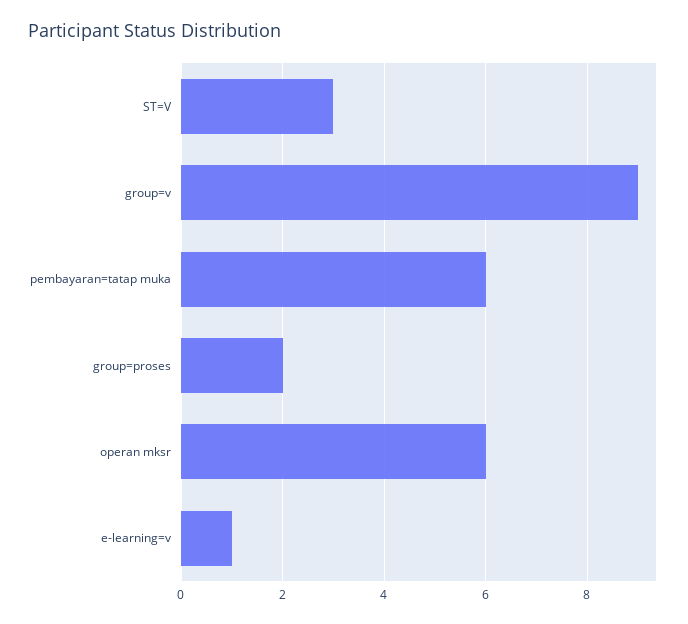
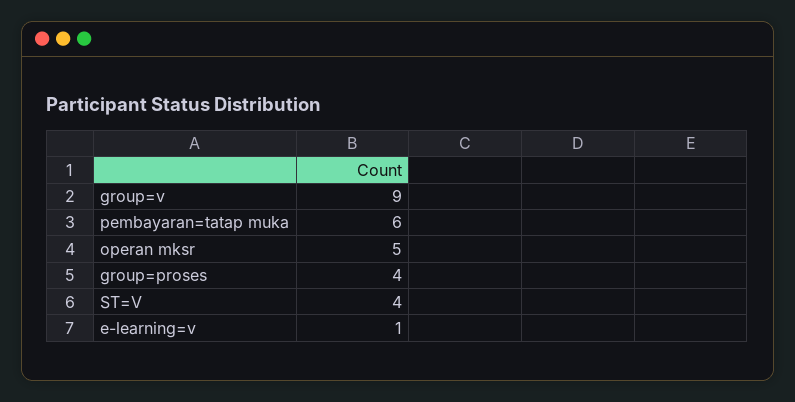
  {
-   "ST=V": 3,
+   "ST=V": 4,
    "group=v": 9,
    "pembayaran=tatap muka": 6,
-   "group=proses": 2,
+   "group=proses": 4,
-   "operan mksr": 6,
+   "operan mksr": 5,
    "e-learning=v": 1
  }

